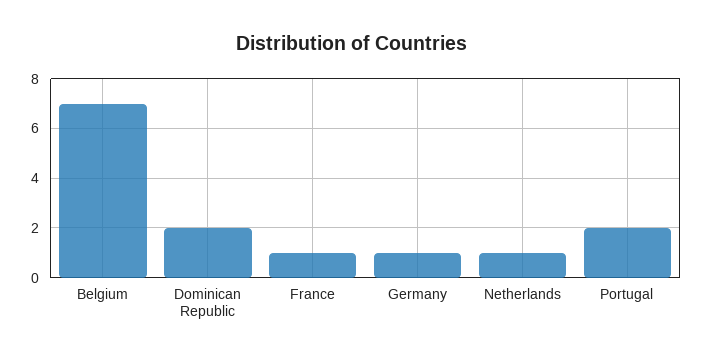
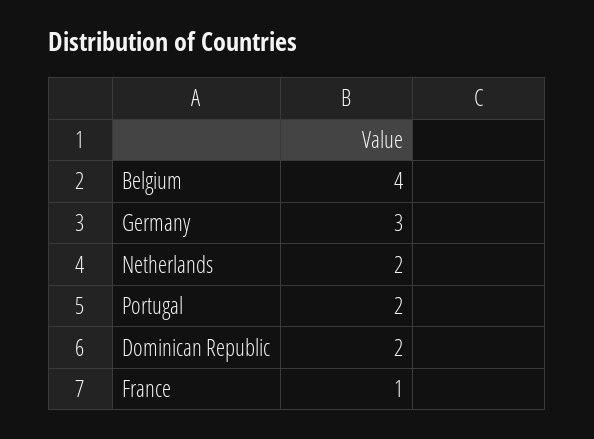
  {
-   "Belgium": 7,
+   "Belgium": 4,
    "Dominican Republic": 2,
    "France": 1,
-   "Germany": 1,
+   "Germany": 3,
-   "Netherlands": 1,
+   "Netherlands": 2,
    "Portugal": 2
  }

